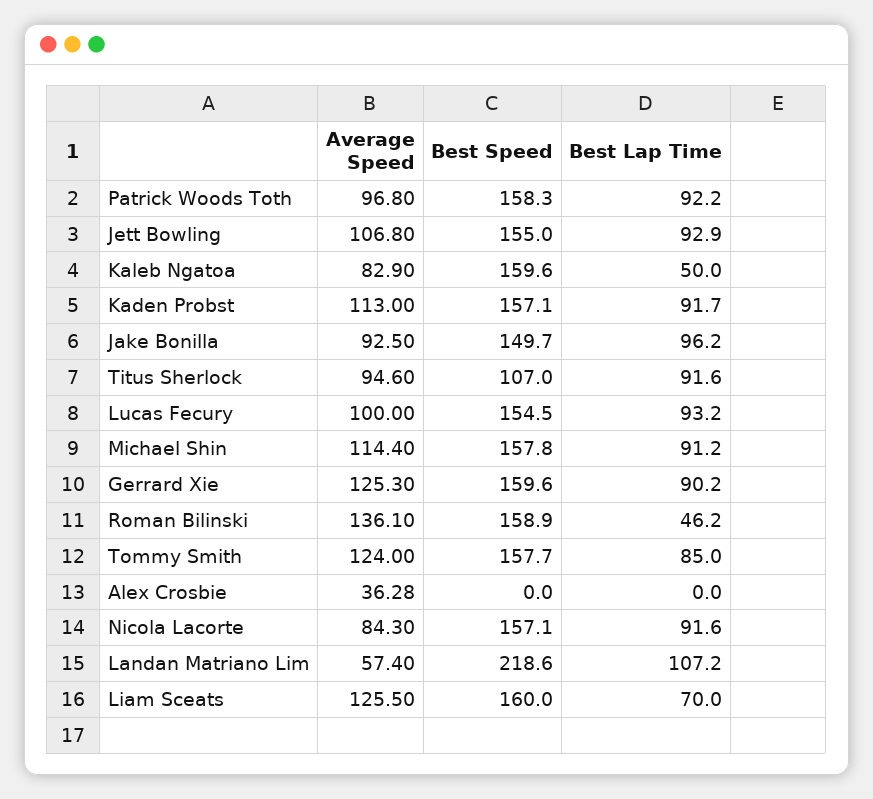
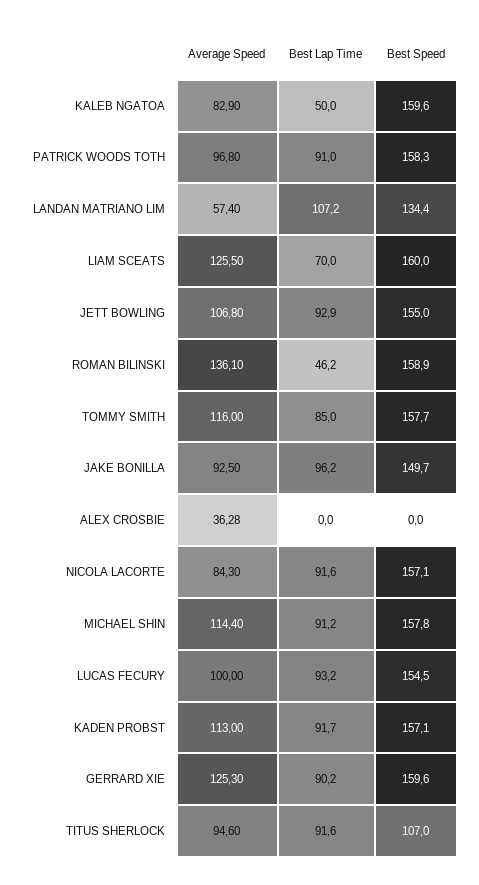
  {
    "Average Speed": {
      "Patrick Woods Toth": 96.8,
      "Jett Bowling": 106.8,
      "Kaleb Ngatoa": 82.9,
      "Kaden Probst": 113,
      "Jake Bonilla": 92.5,
      "Titus Sherlock": 94.6,
      "Lucas Fecury": 100,
      "Michael Shin": 114.4,
      "Gerrard Xie": 125.3,
      "Roman Bilinski": 136.1,
-     "Tommy Smith": 124,
+     "Tommy Smith": 116,
      "Alex Crosbie": 36.28,
      "Nicola Lacorte": 84.3,
      "Landan Matriano Lim": 57.4,
      "Liam Sceats": 125.5
    },
    "Best Speed": {
      "Patrick Woods Toth": 158.3,
      "Jett Bowling": 155,
      "Kaleb Ngatoa": 159.6,
      "Kaden Probst": 157.1,
      "Jake Bonilla": 149.7,
      "Titus Sherlock": 107,
      "Lucas Fecury": 154.5,
      "Michael Shin": 157.8,
      "Gerrard Xie": 159.6,
      "Roman Bilinski": 158.9,
      "Tommy Smith": 157.7,
      "Alex Crosbie": 0,
      "Nicola Lacorte": 157.1,
-     "Landan Matriano Lim": 218.6,
+     "Landan Matriano Lim": 134.4,
      "Liam Sceats": 160
    },
    "Best Lap Time": {
-     "Patrick Woods Toth": 92.2,
+     "Patrick Woods Toth": 91,
      "Jett Bowling": 92.9,
      "Kaleb Ngatoa": 50,
      "Kaden Probst": 91.7,
      "Jake Bonilla": 96.2,
      "Titus Sherlock": 91.6,
      "Lucas Fecury": 93.2,
      "Michael Shin": 91.2,
      "Gerrard Xie": 90.2,
      "Roman Bilinski": 46.2,
      "Tommy Smith": 85,
      "Alex Crosbie": 0,
      "Nicola Lacorte": 91.6,
      "Landan Matriano Lim": 107.2,
      "Liam Sceats": 70
    }
  }

